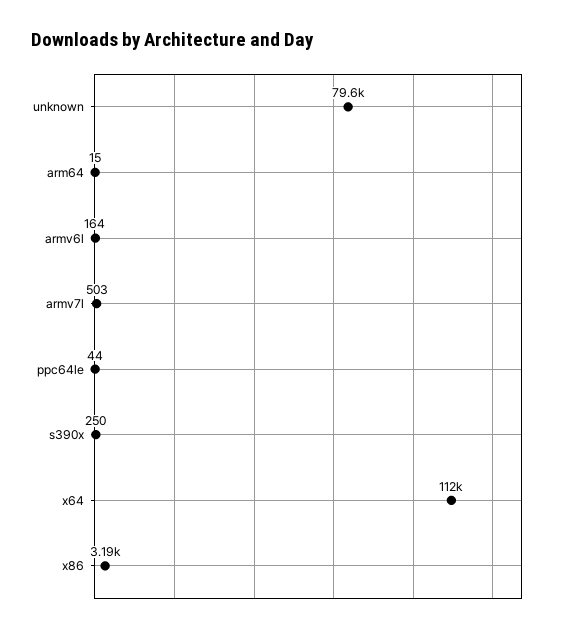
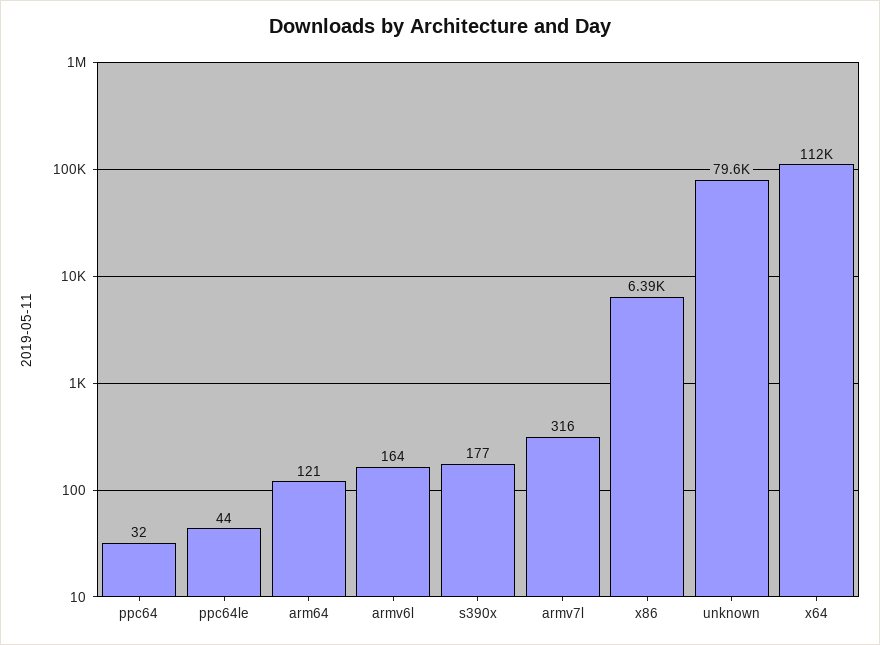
  {
    "unknown": 79600,
-   "arm64": 15,
+   "arm64": 121,
    "armv6l": 164,
-   "armv7l": 503,
+   "armv7l": 316,
    "ppc64le": 44,
-   "s390x": 250,
+   "s390x": 177,
    "x64": 112000,
-   "x86": 3190
+   "x86": 6390,
+   "ppc64": 32
  }

